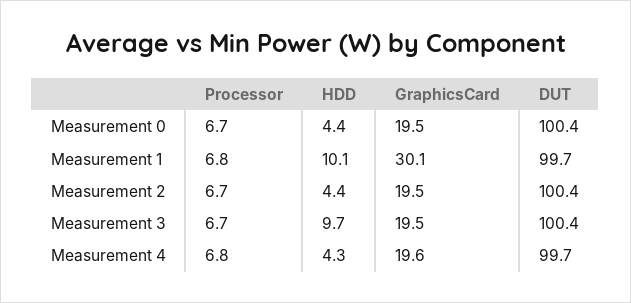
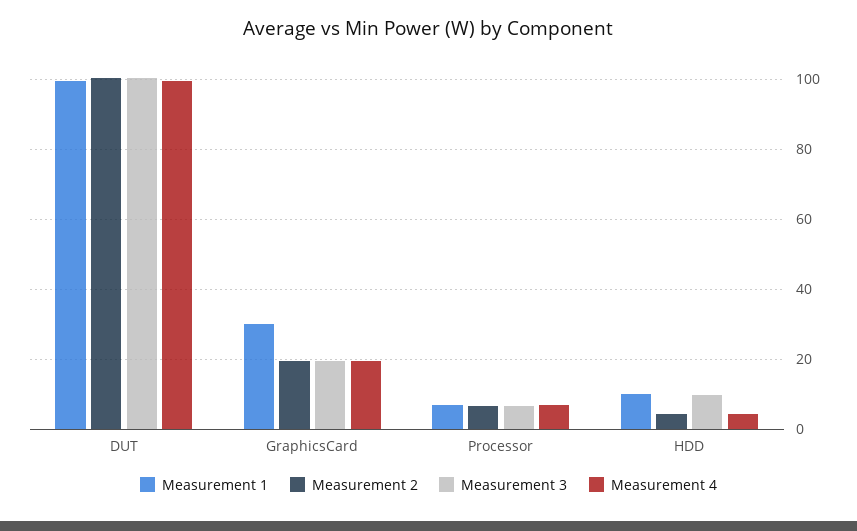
  {
-   "Measurement 0": {
-     "Processor": 6.7,
-     "HDD": 4.4,
-     "GraphicsCard": 19.5,
-     "DUT": 100.4
-   },
    "Measurement 1": {
      "Processor": 6.8,
      "HDD": 10.1,
      "GraphicsCard": 30.1,
      "DUT": 99.7
    },
    "Measurement 2": {
      "Processor": 6.7,
      "HDD": 4.4,
      "GraphicsCard": 19.5,
      "DUT": 100.4
    },
    "Measurement 3": {
      "Processor": 6.7,
      "HDD": 9.7,
      "GraphicsCard": 19.5,
      "DUT": 100.4
    },
    "Measurement 4": {
      "Processor": 6.8,
      "HDD": 4.3,
      "GraphicsCard": 19.6,
      "DUT": 99.7
    }
  }

